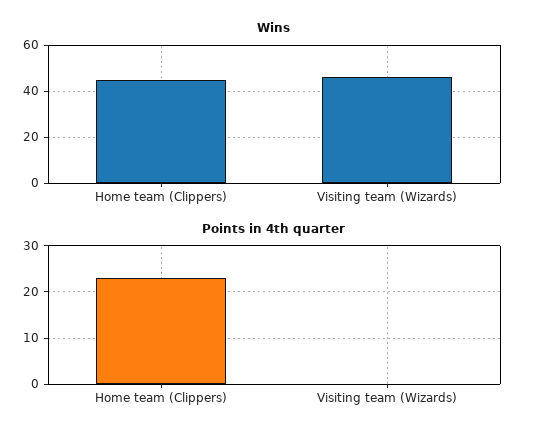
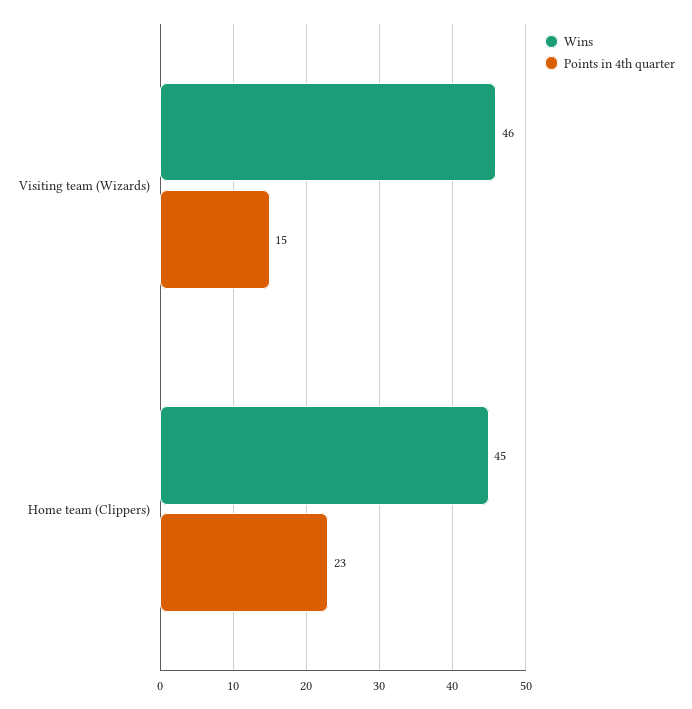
  {
    "Wins": {
      "Home team (Clippers)": 45,
      "Visiting team (Wizards)": 46
    },
    "Points in 4th quarter": {
      "Home team (Clippers)": 23,
-     "Visiting team (Wizards)": 0
+     "Visiting team (Wizards)": 15
    }
  }

